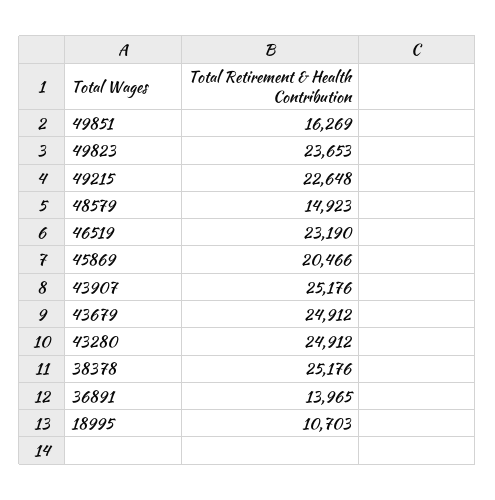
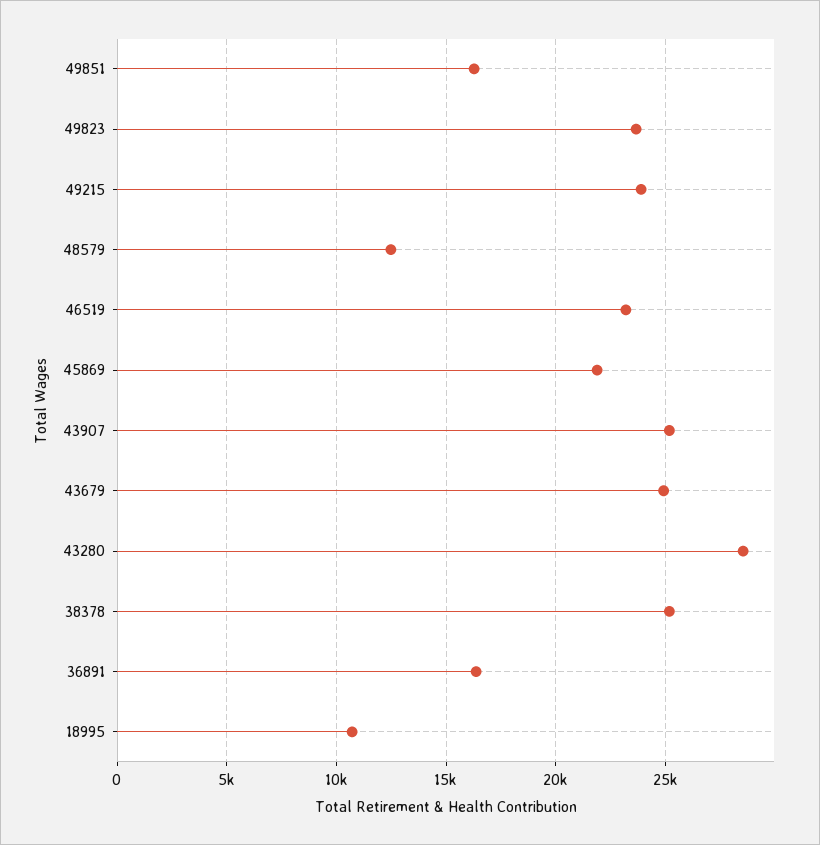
  {
    "49851": 16269,
    "49823": 23653,
-   "49215": 22648,
+   "49215": 24000,
-   "48579": 14923,
+   "48579": 12500,
    "46519": 23190,
-   "45869": 20466,
+   "45869": 22000,
    "43907": 25176,
    "43679": 24912,
-   "43280": 24912,
+   "43280": 28500,
    "38378": 25176,
-   "36891": 13965,
+   "36891": 16500,
    "18995": 10703
  }

